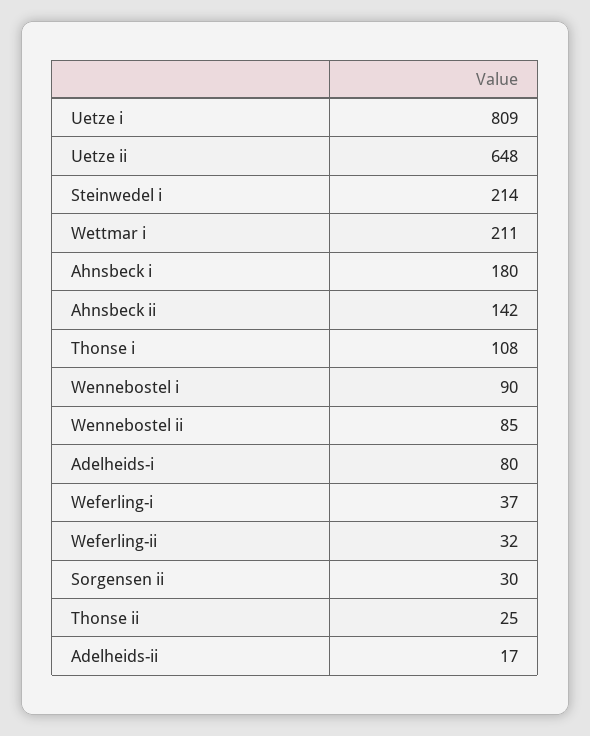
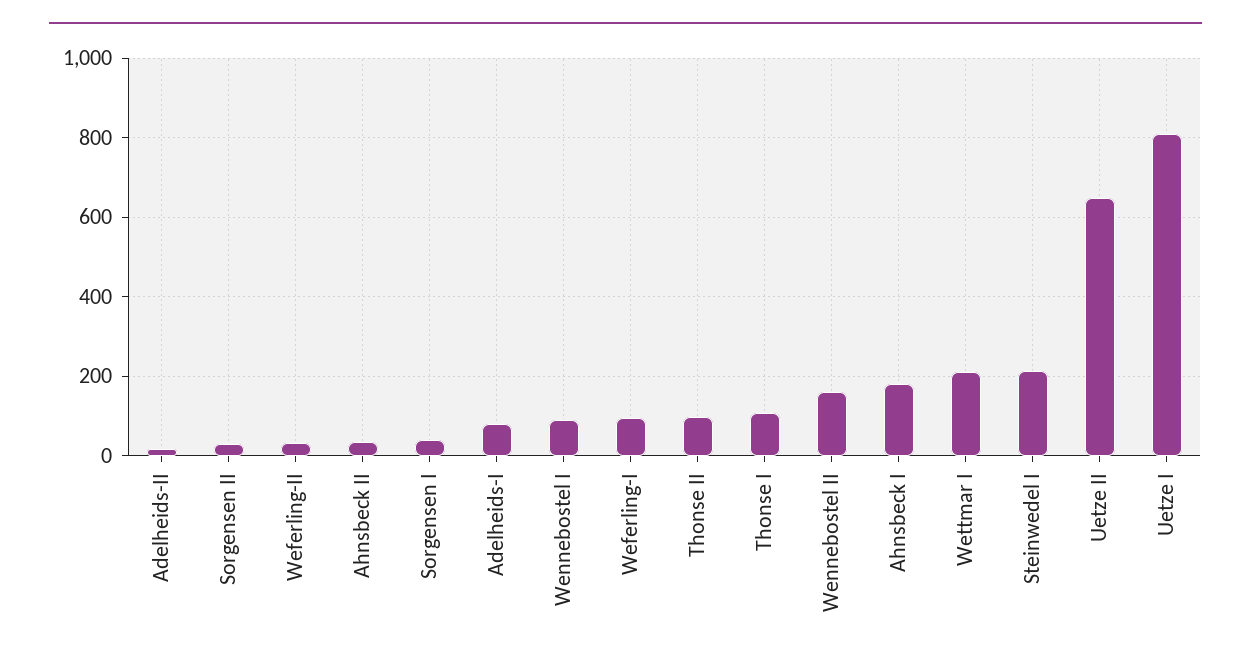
  {
    "Uetze i": 809,
    "Uetze ii": 648,
    "Steinwedel i": 214,
    "Wettmar i": 211,
    "Ahnsbeck i": 180,
-   "Ahnsbeck ii": 142,
+   "Ahnsbeck ii": 40,
    "Thonse i": 108,
    "Wennebostel i": 90,
-   "Wennebostel ii": 85,
+   "Wennebostel ii": 160,
    "Adelheids-i": 80,
-   "Weferling-i": 37,
+   "Weferling-i": 100,
    "Weferling-ii": 32,
    "Sorgensen ii": 30,
-   "Thonse ii": 25,
+   "Thonse ii": 100,
-   "Adelheids-ii": 17
+   "Adelheids-ii": 17,
+   "Sorgensen I": 40
  }

